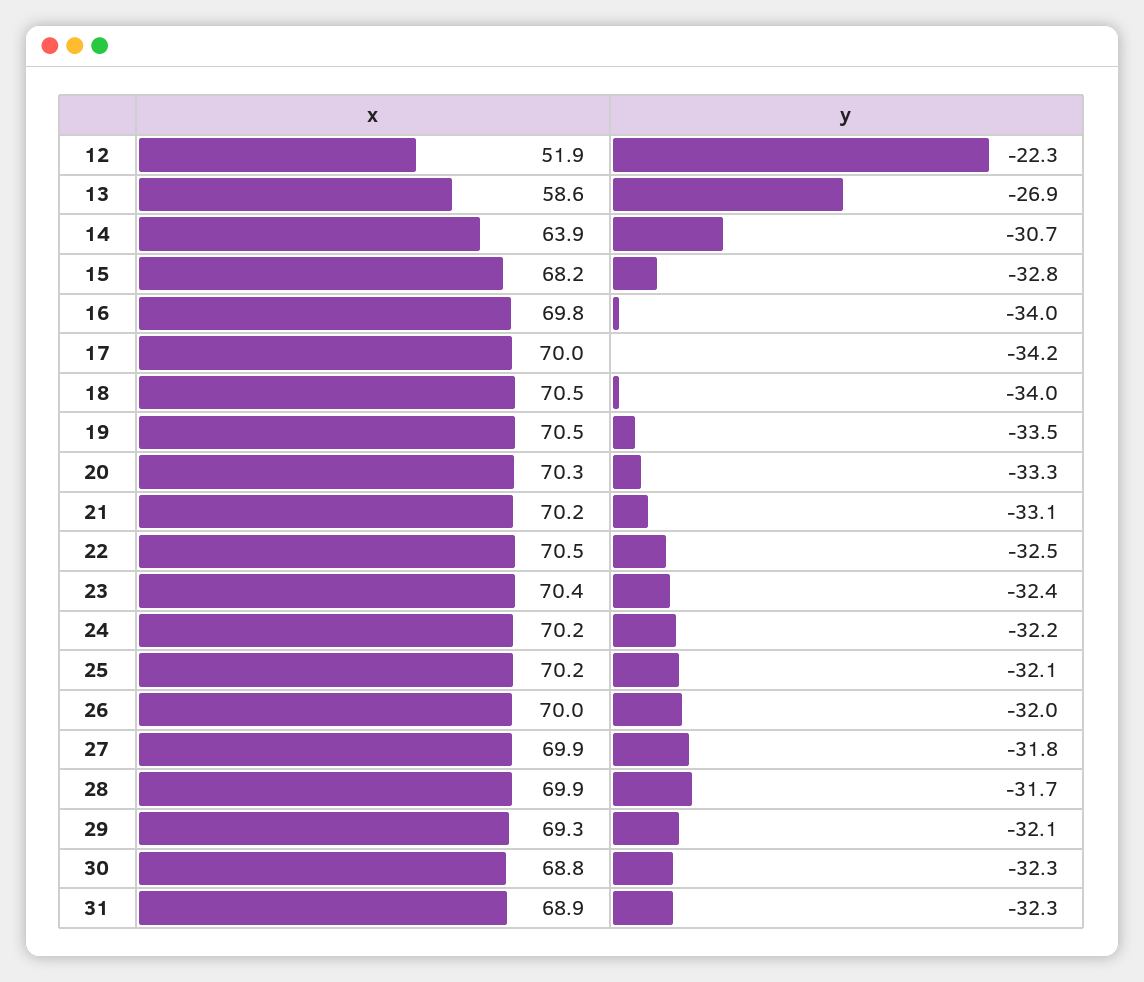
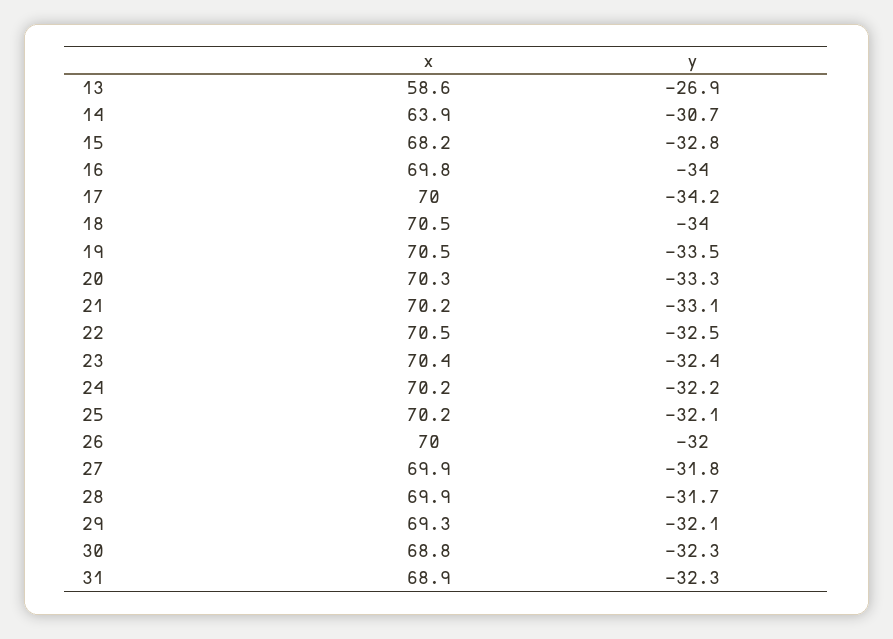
  {
    "x": {
-     "12": 51.9,
      "13": 58.6,
      "14": 63.9,
      "15": 68.2,
      "16": 69.8,
      "17": 70,
      "18": 70.5,
      "19": 70.5,
      "20": 70.3,
      "21": 70.2,
      "22": 70.5,
      "23": 70.4,
      "24": 70.2,
      "25": 70.2,
      "26": 70,
      "27": 69.9,
      "28": 69.9,
      "29": 69.3,
      "30": 68.8,
      "31": 68.9
    },
    "y": {
-     "12": -22.3,
      "13": -26.9,
      "14": -30.7,
      "15": -32.8,
      "16": -34,
      "17": -34.2,
      "18": -34,
      "19": -33.5,
      "20": -33.3,
      "21": -33.1,
      "22": -32.5,
      "23": -32.4,
      "24": -32.2,
      "25": -32.1,
      "26": -32,
      "27": -31.8,
      "28": -31.7,
      "29": -32.1,
      "30": -32.3,
      "31": -32.3
    }
  }

